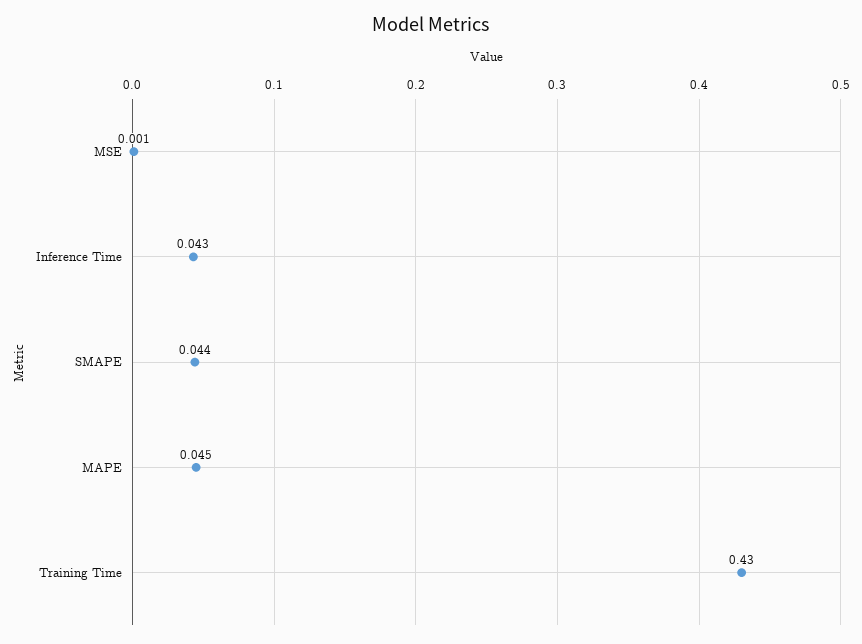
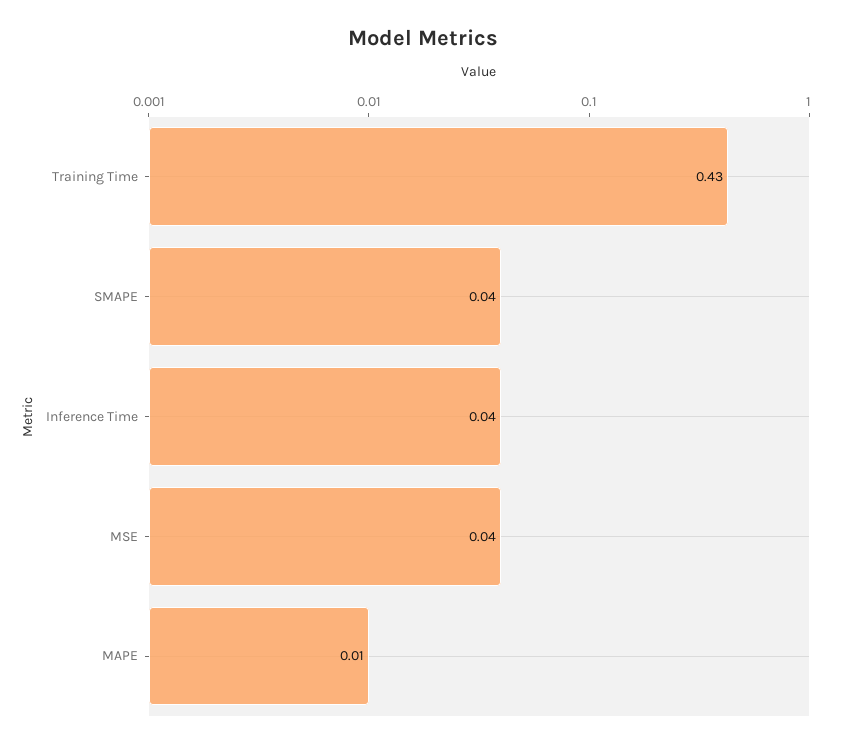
  {
-   "MSE": 0.001,
+   "MSE": 0.04,
    "Inference Time": 0.043,
    "SMAPE": 0.044,
-   "MAPE": 0.045,
+   "MAPE": 0.01,
    "Training Time": 0.43
  }

